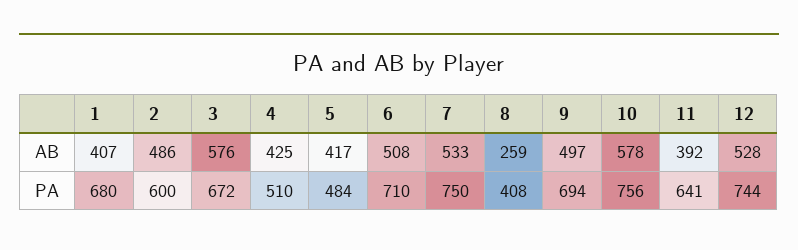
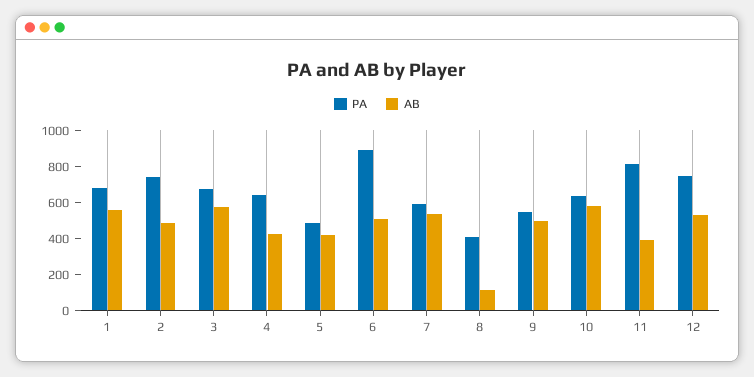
  {
    "AB": {
-     "1": 407,
+     "1": 550,
      "2": 486,
      "3": 576,
      "4": 425,
      "5": 417,
      "6": 508,
      "7": 533,
-     "8": 259,
+     "8": 100,
      "9": 497,
      "10": 578,
      "11": 392,
      "12": 528
    },
    "PA": {
      "1": 680,
-     "2": 600,
+     "2": 750,
      "3": 672,
-     "4": 510,
+     "4": 650,
      "5": 484,
-     "6": 710,
+     "6": 900,
-     "7": 750,
+     "7": 600,
      "8": 408,
-     "9": 694,
+     "9": 550,
-     "10": 756,
+     "10": 650,
-     "11": 641,
+     "11": 800,
      "12": 744
    }
  }

